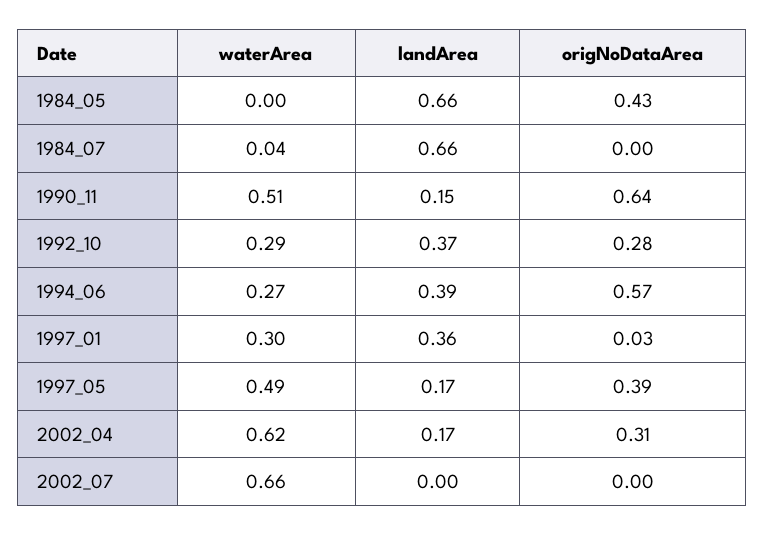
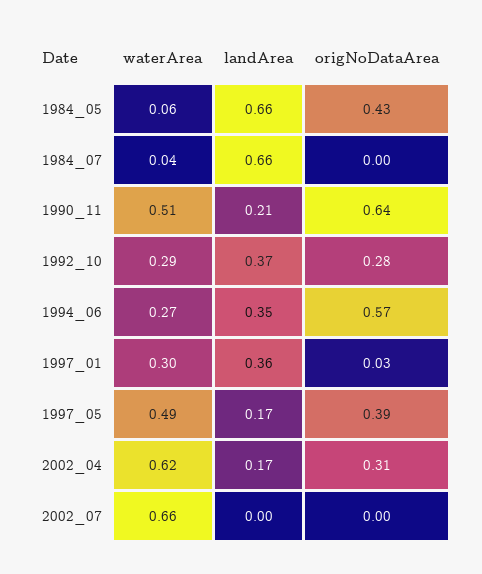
  {
    "waterArea": {
-     "1984_05": 0,
+     "1984_05": 0.06,
      "1984_07": 0.04,
      "1990_11": 0.51,
      "1992_10": 0.29,
      "1994_06": 0.27,
      "1997_01": 0.3,
      "1997_05": 0.49,
      "2002_04": 0.62,
      "2002_07": 0.66
    },
    "landArea": {
      "1984_05": 0.66,
      "1984_07": 0.66,
-     "1990_11": 0.15,
+     "1990_11": 0.21,
      "1992_10": 0.37,
-     "1994_06": 0.39,
+     "1994_06": 0.35,
      "1997_01": 0.36,
      "1997_05": 0.17,
      "2002_04": 0.17,
      "2002_07": 0
    },
    "origNoDataArea": {
      "1984_05": 0.43,
      "1984_07": 0,
      "1990_11": 0.64,
      "1992_10": 0.28,
      "1994_06": 0.57,
      "1997_01": 0.03,
      "1997_05": 0.39,
      "2002_04": 0.31,
      "2002_07": 0
    }
  }

